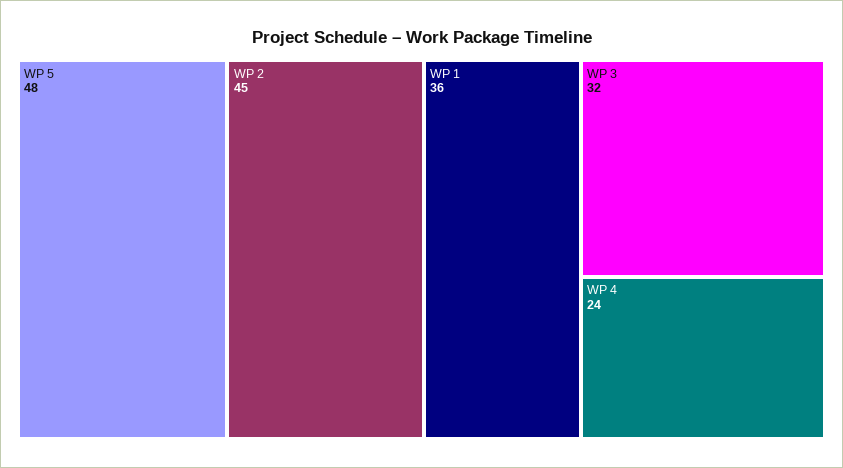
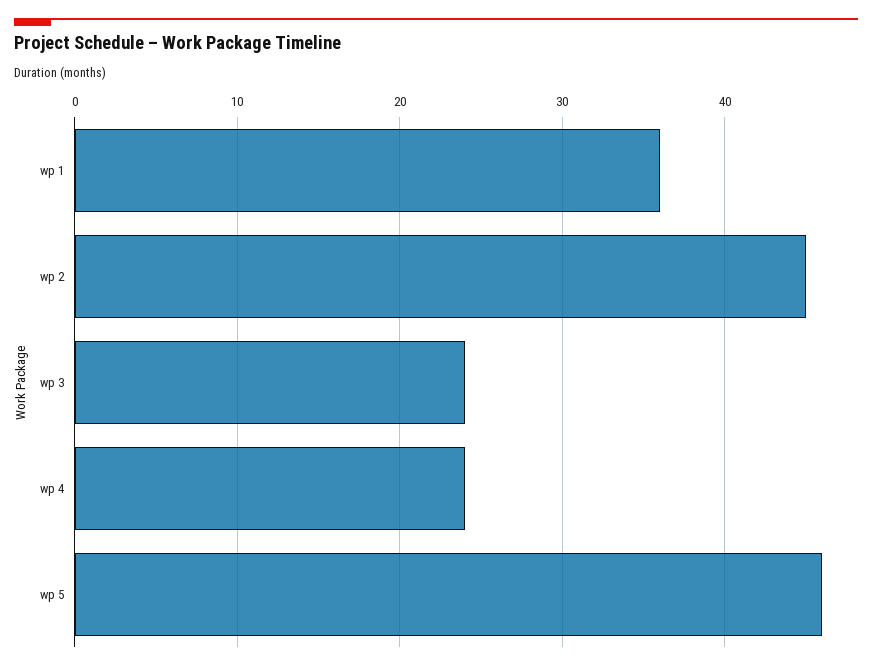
  {
-   "WP 5": 48,
+   "WP 5": 46,
    "WP 2": 45,
    "WP 1": 36,
-   "WP 3": 32,
+   "WP 3": 24,
    "WP 4": 24
  }

